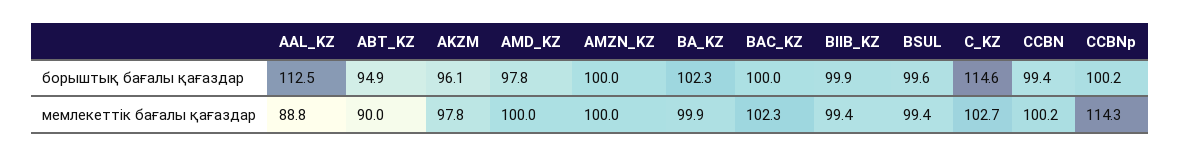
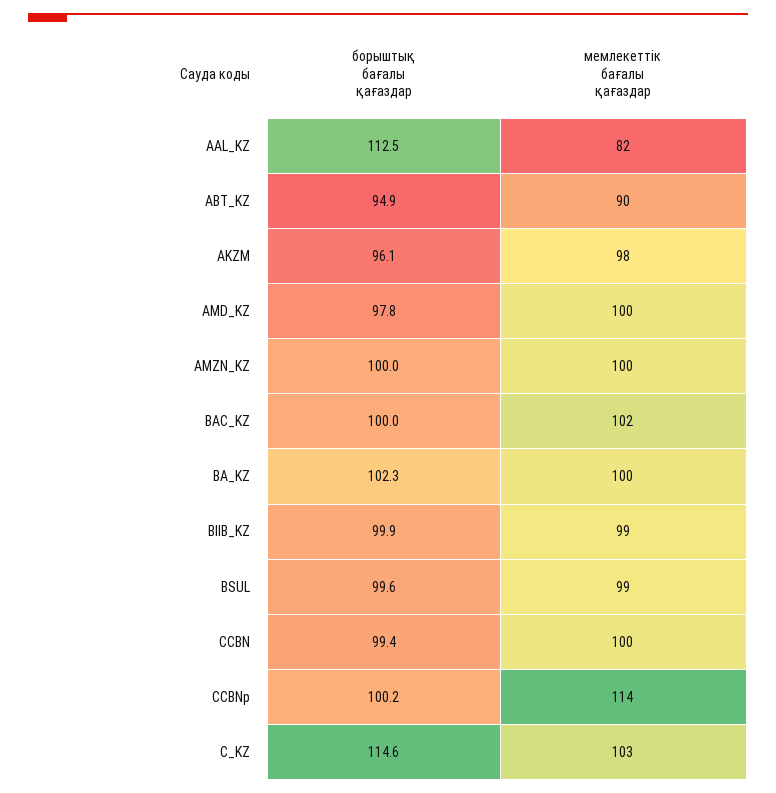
  {
    "AAL_KZ": {
      "борыштық бағалы қағаздар": 112.5,
-     "мемлекеттік бағалы қағаздар": 88.8
+     "мемлекеттік бағалы қағаздар": 82
    },
    "ABT_KZ": {
      "борыштық бағалы қағаздар": 94.9,
      "мемлекеттік бағалы қағаздар": 90
    },
    "AKZM": {
      "борыштық бағалы қағаздар": 96.1,
      "мемлекеттік бағалы қағаздар": 97.8
    },
    "AMD_KZ": {
      "борыштық бағалы қағаздар": 97.8,
      "мемлекеттік бағалы қағаздар": 100
    },
    "AMZN_KZ": {
      "борыштық бағалы қағаздар": 100,
      "мемлекеттік бағалы қағаздар": 100
    },
    "BA_KZ": {
      "борыштық бағалы қағаздар": 102.3,
      "мемлекеттік бағалы қағаздар": 99.9
    },
    "BAC_KZ": {
      "борыштық бағалы қағаздар": 100,
      "мемлекеттік бағалы қағаздар": 102.3
    },
    "BIIB_KZ": {
      "борыштық бағалы қағаздар": 99.9,
      "мемлекеттік бағалы қағаздар": 99.4
    },
    "BSUL": {
      "борыштық бағалы қағаздар": 99.6,
      "мемлекеттік бағалы қағаздар": 99.4
    },
    "C_KZ": {
      "борыштық бағалы қағаздар": 114.6,
      "мемлекеттік бағалы қағаздар": 102.7
    },
    "CCBN": {
      "борыштық бағалы қағаздар": 99.4,
      "мемлекеттік бағалы қағаздар": 100.2
    },
    "CCBNp": {
      "борыштық бағалы қағаздар": 100.2,
      "мемлекеттік бағалы қағаздар": 114.3
    }
  }

